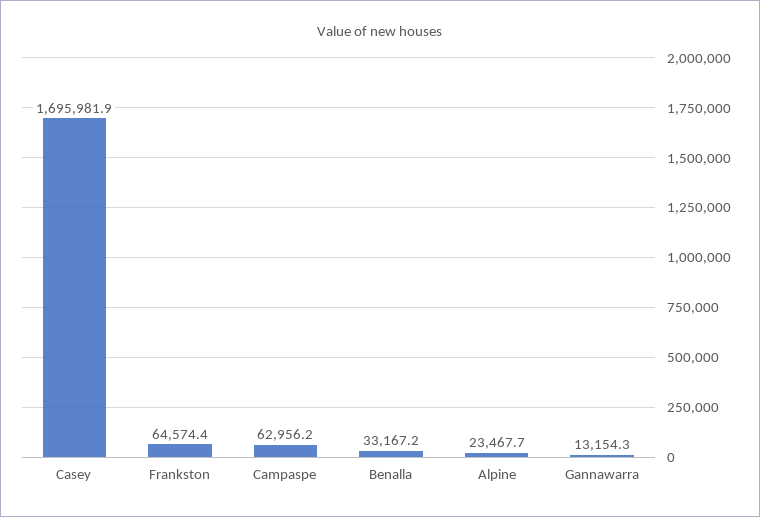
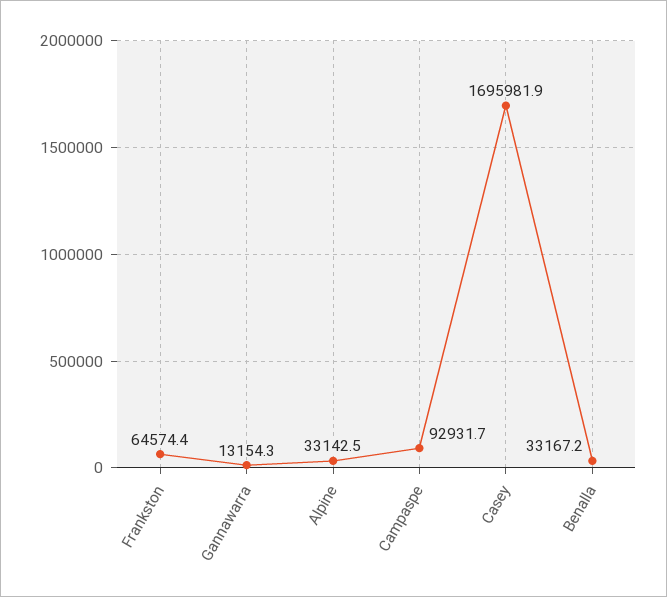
  {
    "Casey": 1695981.9,
    "Frankston": 64574.4,
-   "Campaspe": 62956.2,
+   "Campaspe": 92931.7,
    "Benalla": 33167.2,
-   "Alpine": 23467.7,
+   "Alpine": 33142.5,
    "Gannawarra": 13154.3
  }

